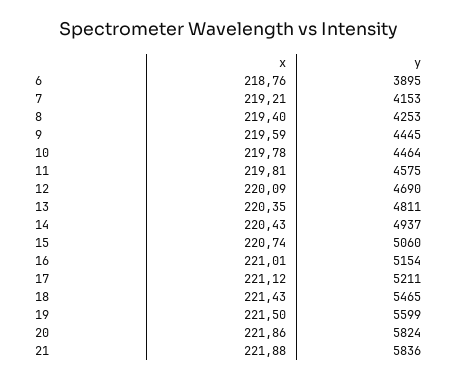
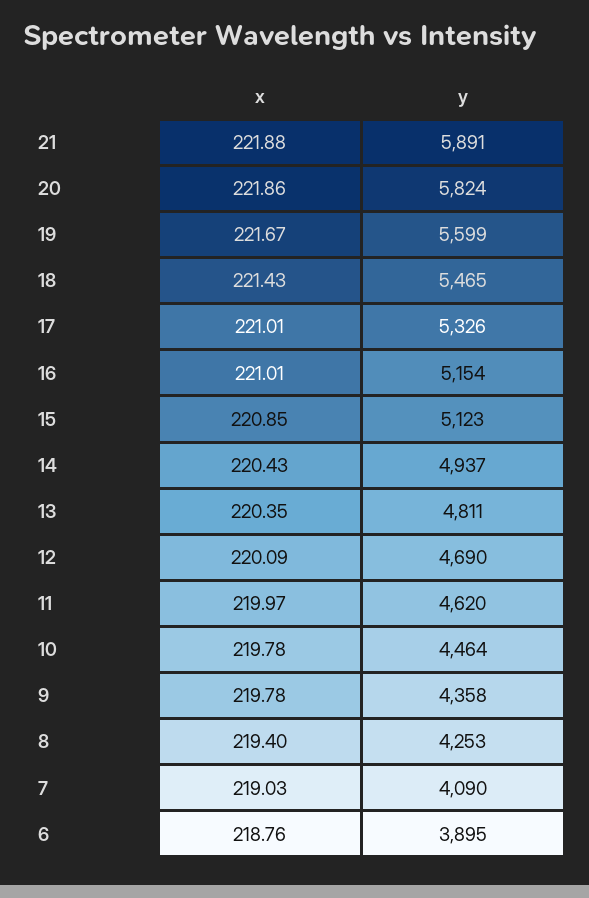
  {
    "x": {
      "6": 218.76,
-     "7": 219.21,
+     "7": 219.03,
      "8": 219.4,
-     "9": 219.59,
+     "9": 219.78,
      "10": 219.78,
-     "11": 219.81,
+     "11": 219.97,
      "12": 220.09,
      "13": 220.35,
      "14": 220.43,
-     "15": 220.74,
+     "15": 220.85,
      "16": 221.01,
-     "17": 221.12,
+     "17": 221.01,
      "18": 221.43,
-     "19": 221.5,
+     "19": 221.67,
      "20": 221.86,
      "21": 221.88
    },
    "y": {
      "6": 3895,
-     "7": 4153,
+     "7": 4090,
      "8": 4253,
-     "9": 4445,
+     "9": 4358,
      "10": 4464,
-     "11": 4575,
+     "11": 4620,
      "12": 4690,
      "13": 4811,
      "14": 4937,
-     "15": 5060,
+     "15": 5123,
      "16": 5154,
-     "17": 5211,
+     "17": 5326,
      "18": 5465,
      "19": 5599,
      "20": 5824,
-     "21": 5836
+     "21": 5891
    }
  }

